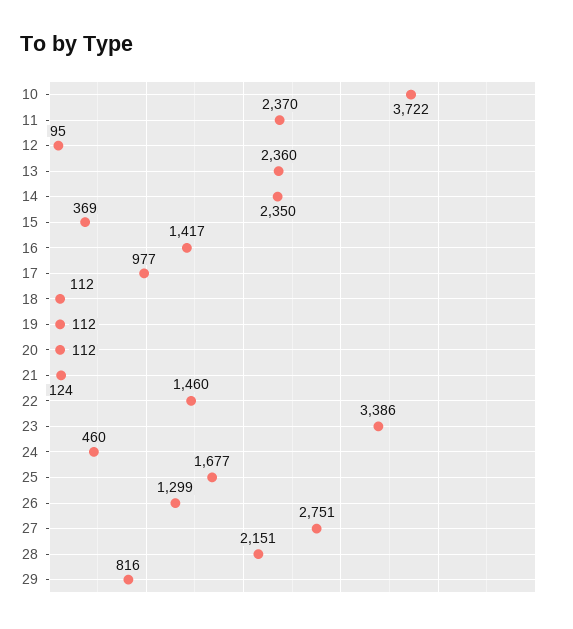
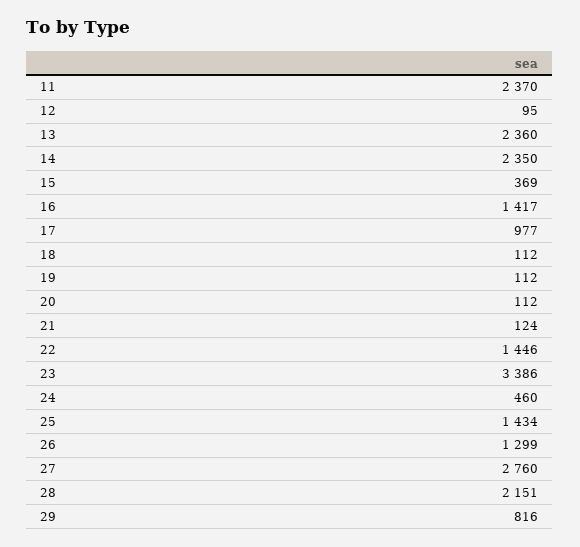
  {
-   "10": 3722,
    "11": 2370,
    "12": 95,
    "13": 2360,
    "14": 2350,
    "15": 369,
    "16": 1417,
    "17": 977,
    "18": 112,
    "19": 112,
    "20": 112,
    "21": 124,
-   "22": 1460,
+   "22": 1446,
    "23": 3386,
    "24": 460,
-   "25": 1677,
+   "25": 1434,
    "26": 1299,
-   "27": 2751,
+   "27": 2760,
    "28": 2151,
    "29": 816
  }

